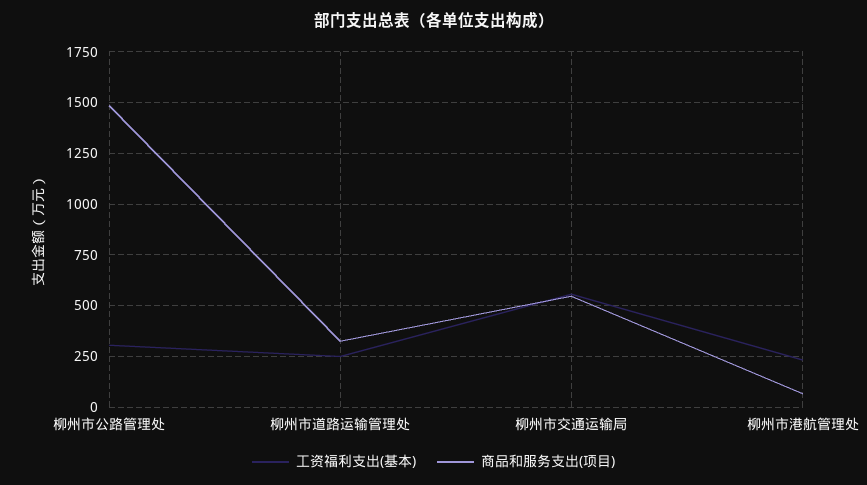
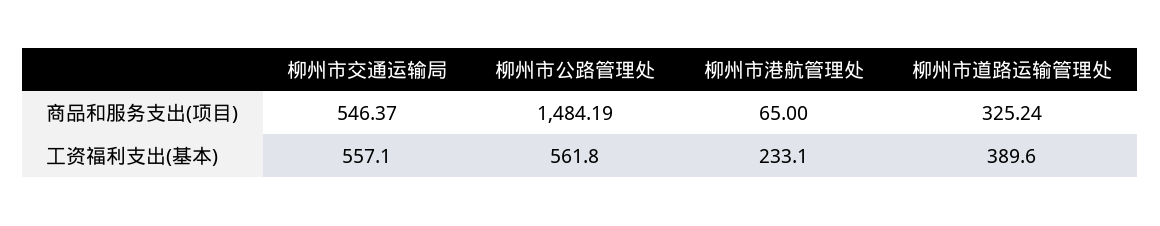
  {
    "工资福利支出(基本)": {
-     "柳州市公路管理处": 300,
+     "柳州市公路管理处": 561.8,
-     "柳州市道路运输管理处": 250,
+     "柳州市道路运输管理处": 389.6,
      "柳州市交通运输局": 557.1,
      "柳州市港航管理处": 233.1
    },
    "商品和服务支出(项目)": {
      "柳州市公路管理处": 1484.19,
      "柳州市道路运输管理处": 325.24,
      "柳州市交通运输局": 546.37,
      "柳州市港航管理处": 65
    }
  }

